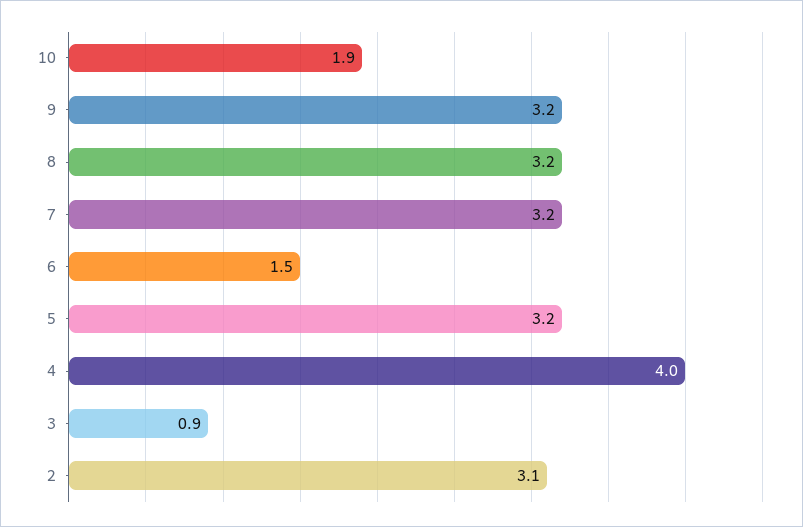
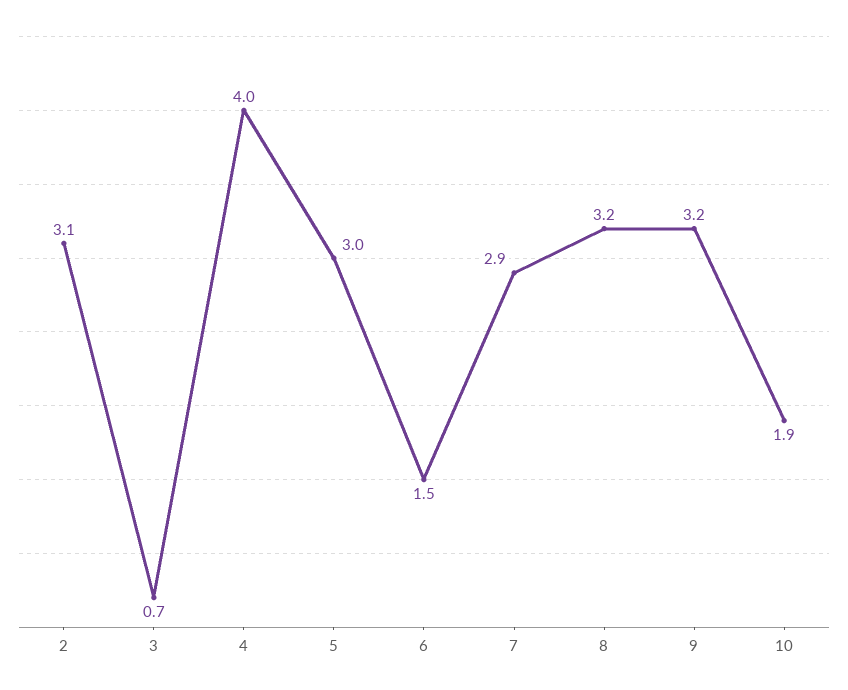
  {
    "10": 1.9,
    "9": 3.2,
    "8": 3.2,
-   "7": 3.2,
+   "7": 2.9,
    "6": 1.5,
-   "5": 3.2,
+   "5": 3,
    "4": 4,
-   "3": 0.9,
+   "3": 0.7,
    "2": 3.1
  }

